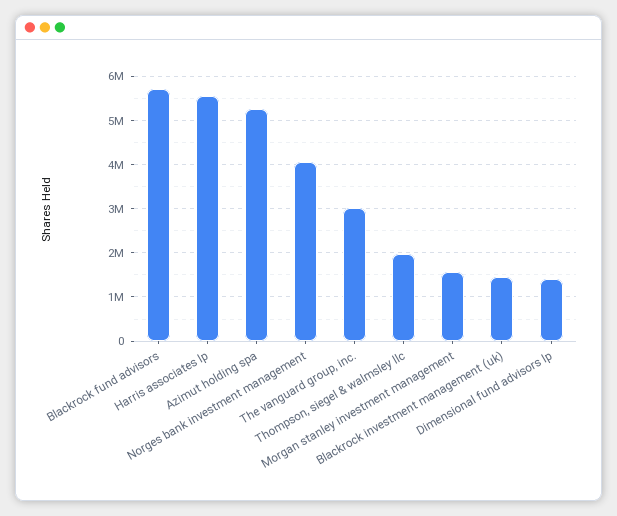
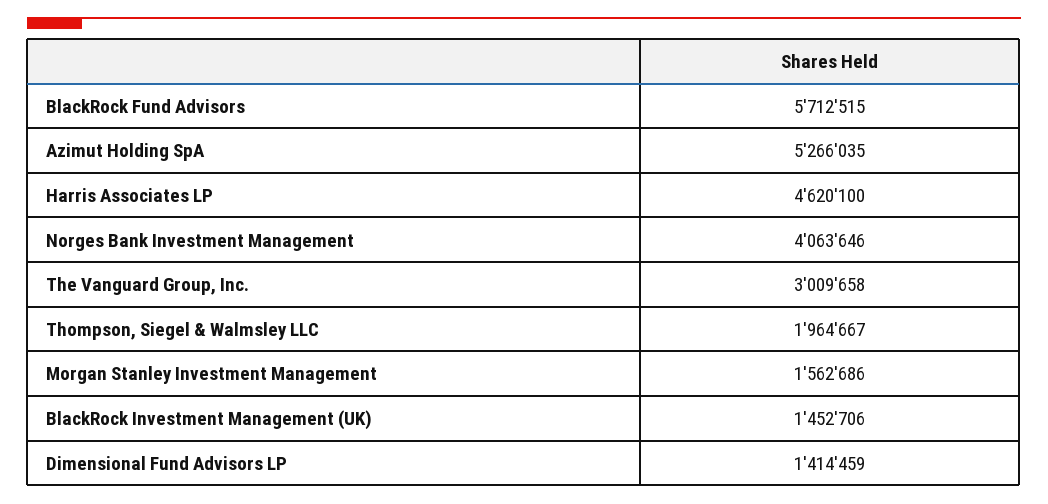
  {
    "Blackrock fund advisors": 5712515,
-   "Harris associates lp": 5600000,
+   "Harris associates lp": 4620100,
    "Azimut holding spa": 5266035,
    "Norges bank investment management": 4063646,
    "The vanguard group, inc.": 3009658,
    "Thompson, siegel & walmsley llc": 1964667,
    "Morgan stanley investment management": 1562686,
    "Blackrock investment management (uk)": 1452706,
    "Dimensional fund advisors lp": 1414459
  }

